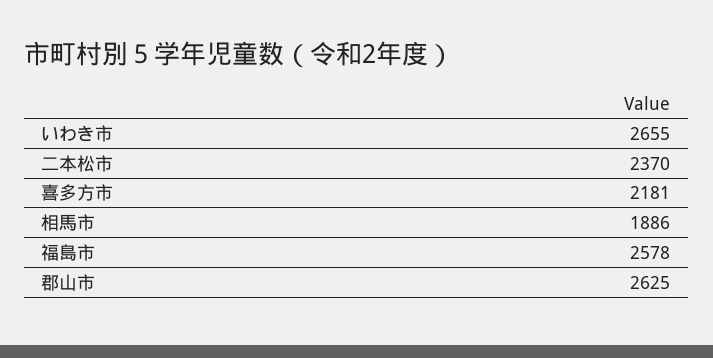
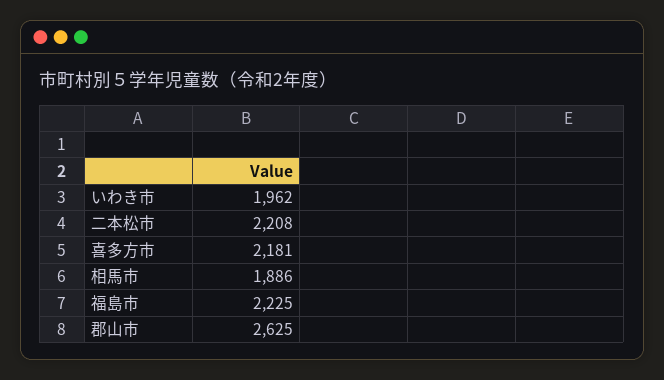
  {
-   "いわき市": 2655,
+   "いわき市": 1962,
-   "二本松市": 2370,
+   "二本松市": 2208,
    "喜多方市": 2181,
    "相馬市": 1886,
-   "福島市": 2578,
+   "福島市": 2225,
    "郡山市": 2625
  }

